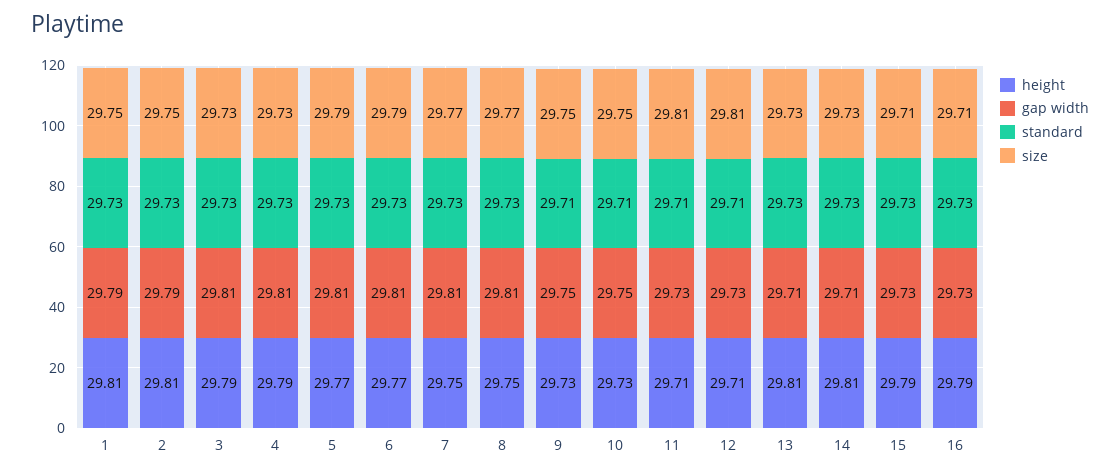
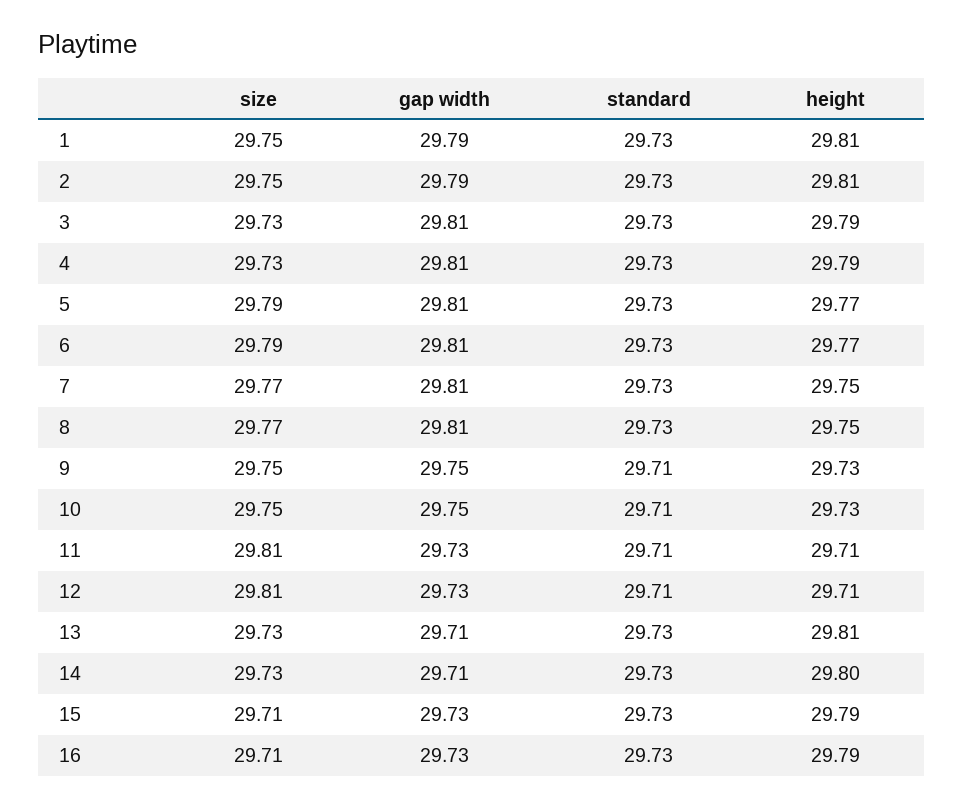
  {
    "height": {
      "1": 29.81,
      "2": 29.81,
      "3": 29.79,
      "4": 29.79,
      "5": 29.77,
      "6": 29.77,
      "7": 29.75,
      "8": 29.75,
      "9": 29.73,
      "10": 29.73,
      "11": 29.71,
      "12": 29.71,
      "13": 29.81,
-     "14": 29.81,
+     "14": 29.8,
      "15": 29.79,
      "16": 29.79
    },
    "gap width": {
      "1": 29.79,
      "2": 29.79,
      "3": 29.81,
      "4": 29.81,
      "5": 29.81,
      "6": 29.81,
      "7": 29.81,
      "8": 29.81,
      "9": 29.75,
      "10": 29.75,
      "11": 29.73,
      "12": 29.73,
      "13": 29.71,
      "14": 29.71,
      "15": 29.73,
      "16": 29.73
    },
    "standard": {
      "1": 29.73,
      "2": 29.73,
      "3": 29.73,
      "4": 29.73,
      "5": 29.73,
      "6": 29.73,
      "7": 29.73,
      "8": 29.73,
      "9": 29.71,
      "10": 29.71,
      "11": 29.71,
      "12": 29.71,
      "13": 29.73,
      "14": 29.73,
      "15": 29.73,
      "16": 29.73
    },
    "size": {
      "1": 29.75,
      "2": 29.75,
      "3": 29.73,
      "4": 29.73,
      "5": 29.79,
      "6": 29.79,
      "7": 29.77,
      "8": 29.77,
      "9": 29.75,
      "10": 29.75,
      "11": 29.81,
      "12": 29.81,
      "13": 29.73,
      "14": 29.73,
      "15": 29.71,
      "16": 29.71
    }
  }

